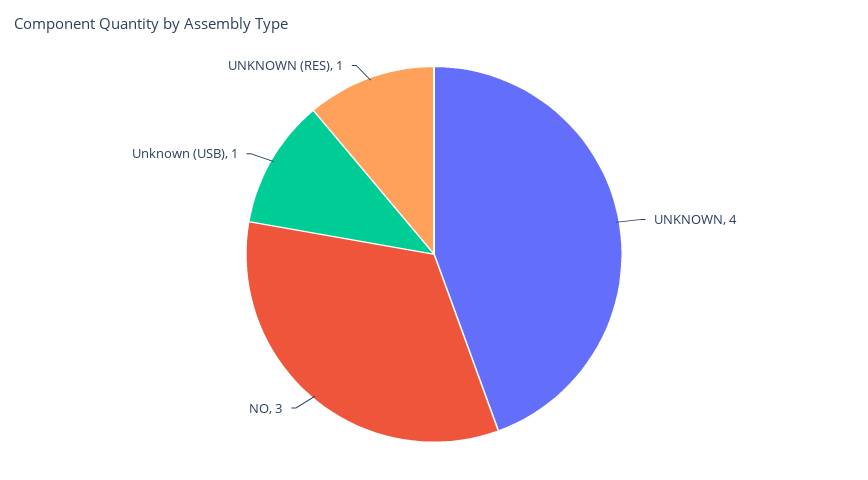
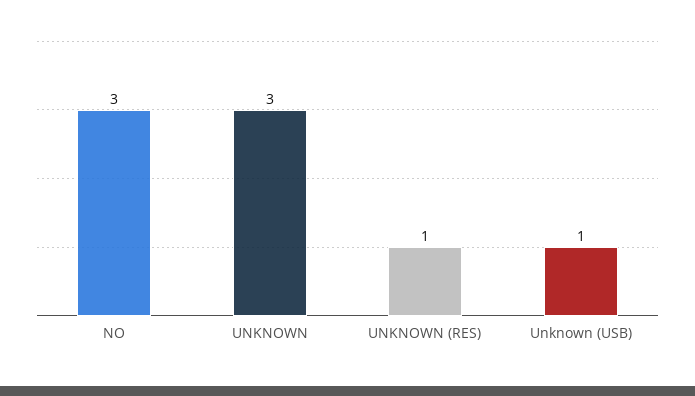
  {
-   "UNKNOWN": 4,
+   "UNKNOWN": 3,
    "NO": 3,
    "Unknown (USB)": 1,
    "UNKNOWN (RES)": 1
  }

